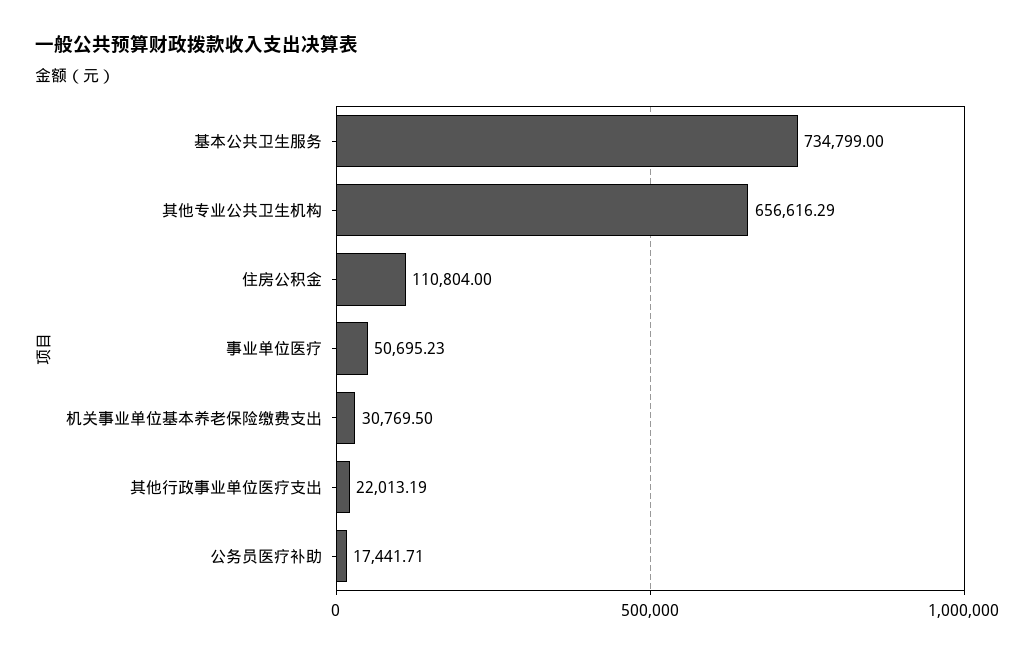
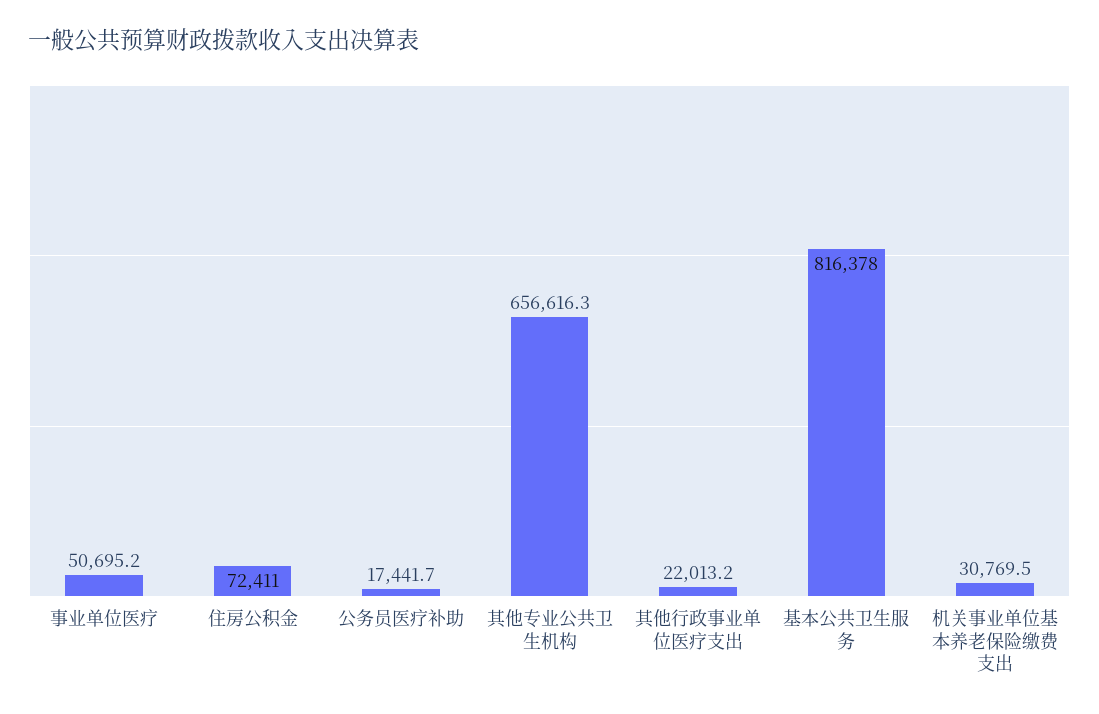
  {
-   "基本公共卫生服务": 734799,
+   "基本公共卫生服务": 816378,
    "其他专业公共卫生机构": 656616.29,
-   "住房公积金": 110804,
+   "住房公积金": 72411,
    "事业单位医疗": 50695.23,
    "机关事业单位基本养老保险缴费支出": 30769.5,
    "其他行政事业单位医疗支出": 22013.19,
    "公务员医疗补助": 17441.71
  }

